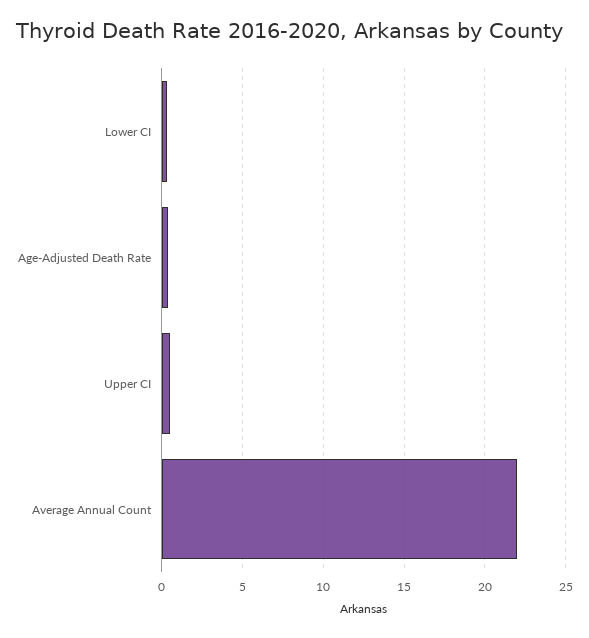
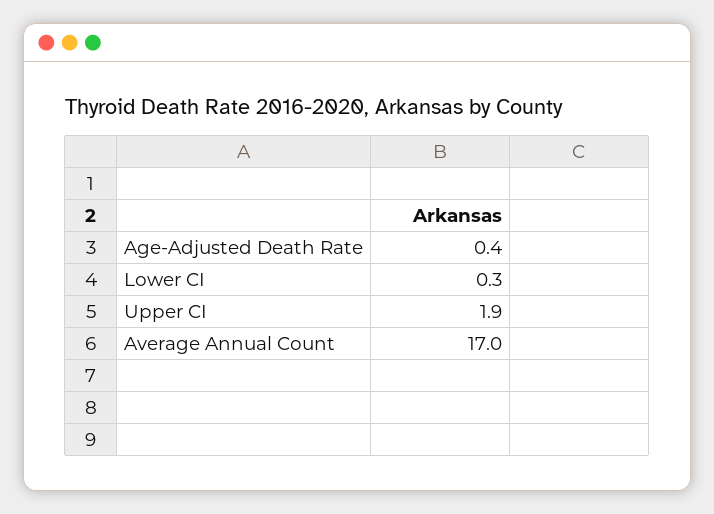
  {
    "Lower CI": 0.3,
    "Age-Adjusted Death Rate": 0.4,
-   "Upper CI": 0.5,
+   "Upper CI": 1.9,
-   "Average Annual Count": 22
+   "Average Annual Count": 17
  }

